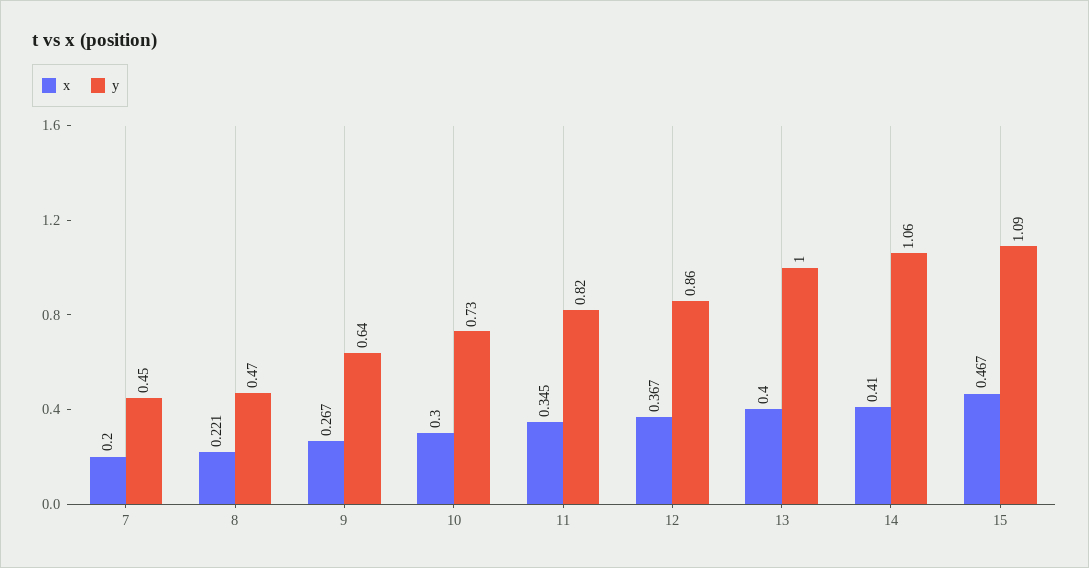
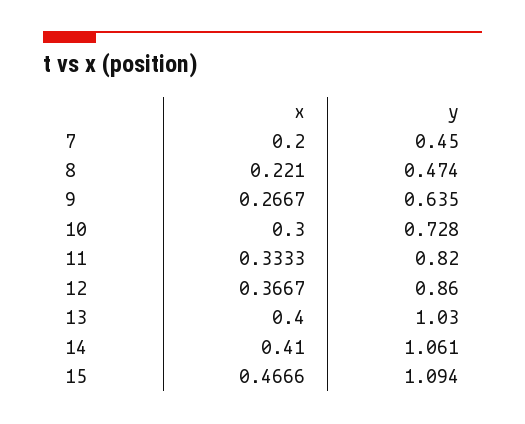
  {
    "x": {
      "7": 0.2,
      "8": 0.221,
      "9": 0.2667,
      "10": 0.3,
-     "11": 0.345,
+     "11": 0.3333,
      "12": 0.3667,
      "13": 0.4,
      "14": 0.41,
      "15": 0.4666
    },
    "y": {
      "7": 0.45,
      "8": 0.474,
      "9": 0.635,
      "10": 0.728,
      "11": 0.82,
      "12": 0.86,
-     "13": 1,
+     "13": 1.03,
      "14": 1.061,
      "15": 1.094
    }
  }

